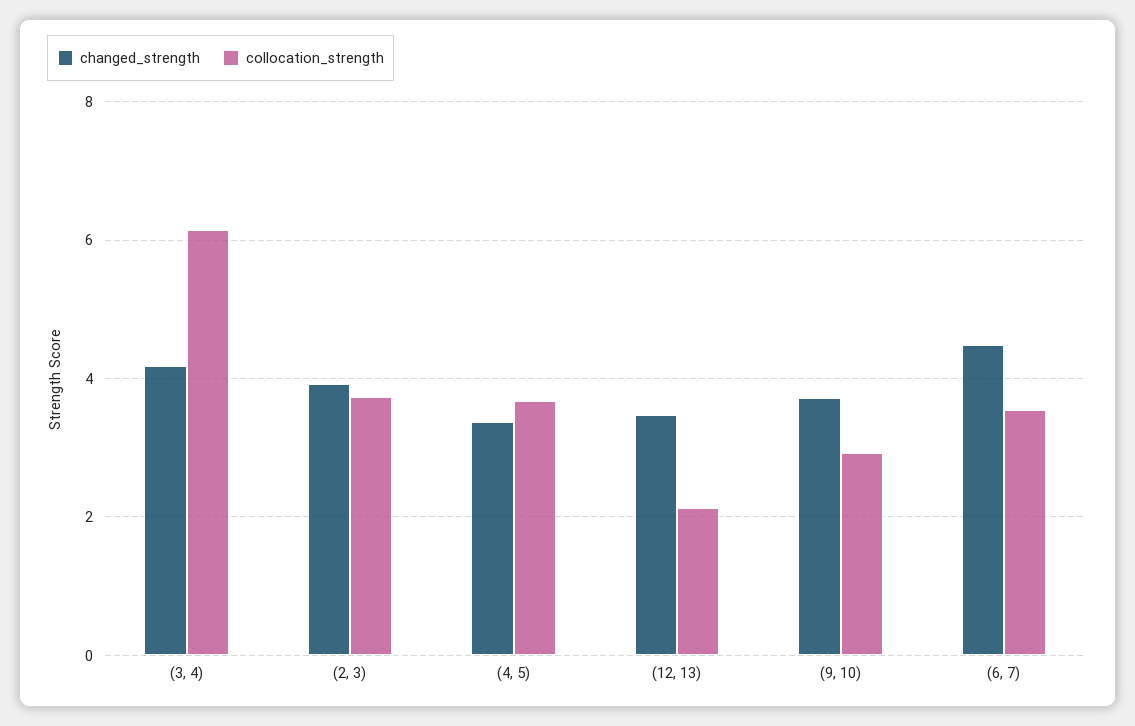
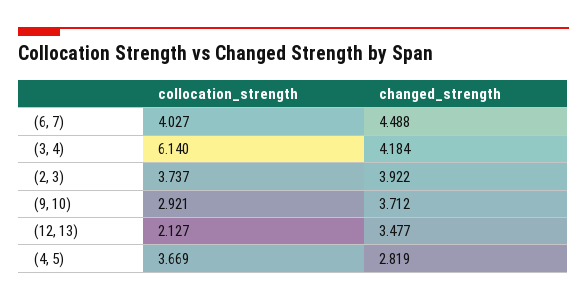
  {
    "changed_strength": {
      "(3, 4)": 4.184,
      "(2, 3)": 3.922,
-     "(4, 5)": 3.4,
+     "(4, 5)": 2.819,
      "(12, 13)": 3.477,
      "(9, 10)": 3.712,
      "(6, 7)": 4.488
    },
    "collocation_strength": {
      "(3, 4)": 6.14,
      "(2, 3)": 3.737,
      "(4, 5)": 3.669,
      "(12, 13)": 2.127,
      "(9, 10)": 2.921,
-     "(6, 7)": 3.6
+     "(6, 7)": 4.027
    }
  }

